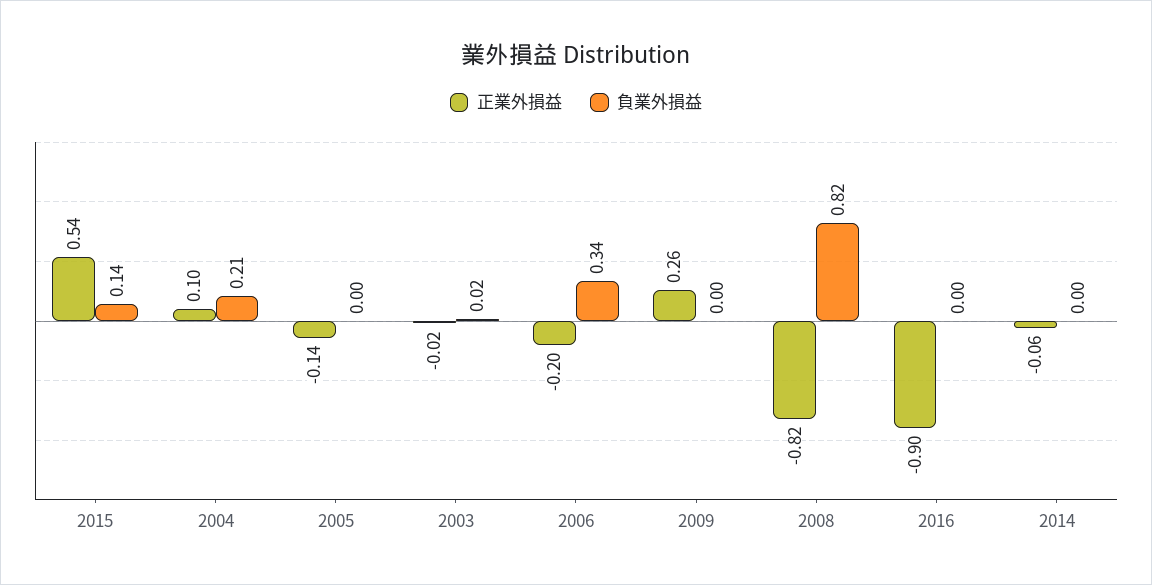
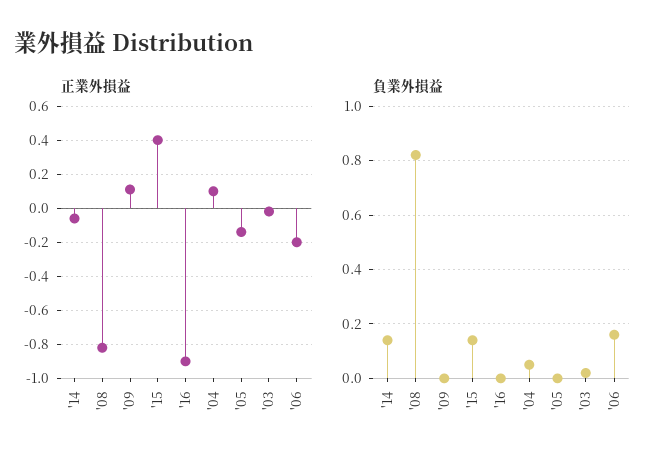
  {
    "正業外損益": {
-     "2015": 0.54,
+     "2015": 0.4,
      "2004": 0.1,
      "2005": -0.14,
      "2003": -0.02,
      "2006": -0.2,
-     "2009": 0.26,
+     "2009": 0.1,
      "2008": -0.82,
      "2016": -0.9,
      "2014": -0.06
    },
    "負業外損益": {
      "2015": 0.14,
-     "2004": 0.21,
+     "2004": 0.05,
      "2005": 0,
      "2003": 0.02,
-     "2006": 0.34,
+     "2006": 0.15,
      "2009": 0,
      "2008": 0.82,
      "2016": 0,
-     "2014": 0
+     "2014": 0.15
    }
  }

